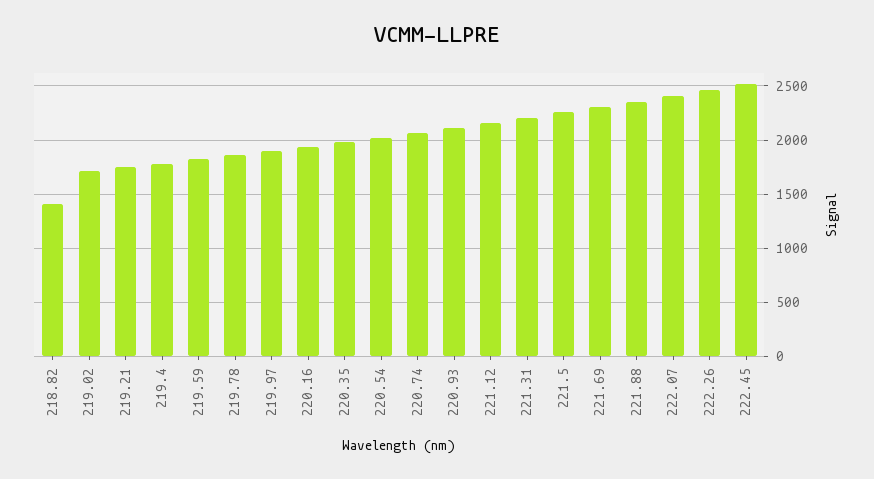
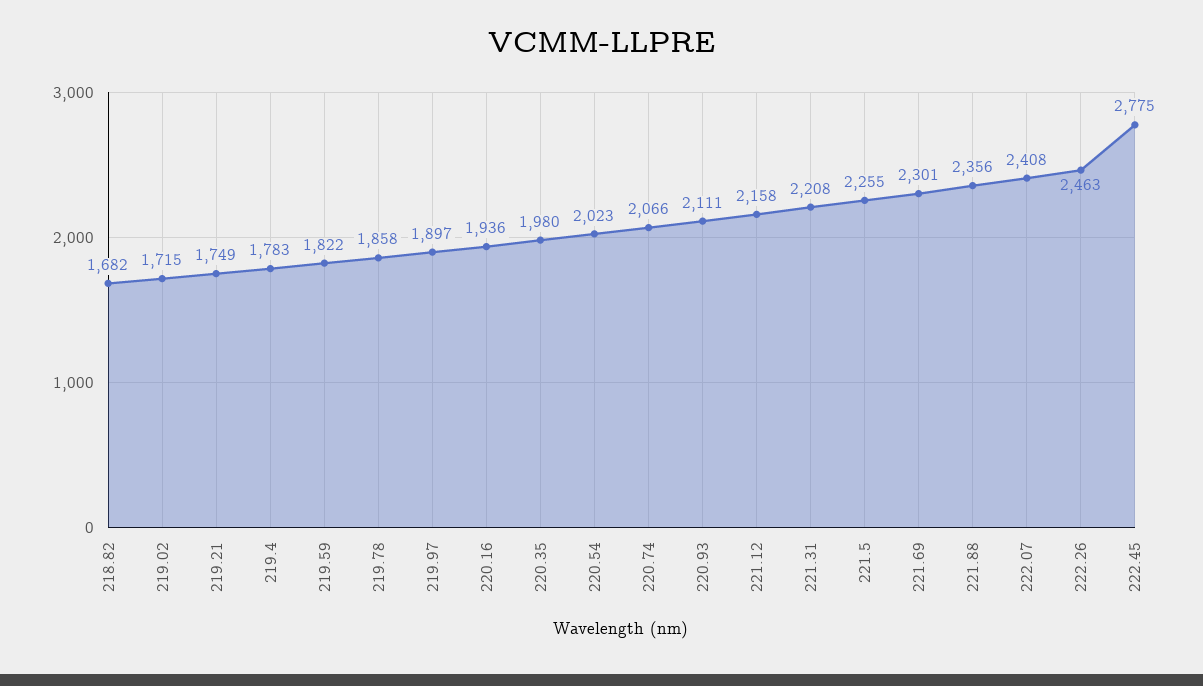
  {
-   "218.82": 1400,
+   "218.82": 1682,
    "219.02": 1715,
    "219.21": 1749,
    "219.4": 1783,
    "219.59": 1822,
    "219.78": 1858,
    "219.97": 1897,
    "220.16": 1936,
    "220.35": 1980,
    "220.54": 2023,
    "220.74": 2066,
    "220.93": 2111,
    "221.12": 2158,
    "221.31": 2208,
    "221.5": 2255,
    "221.69": 2301,
    "221.88": 2356,
    "222.07": 2408,
    "222.26": 2463,
-   "222.45": 2500
+   "222.45": 2775
  }

